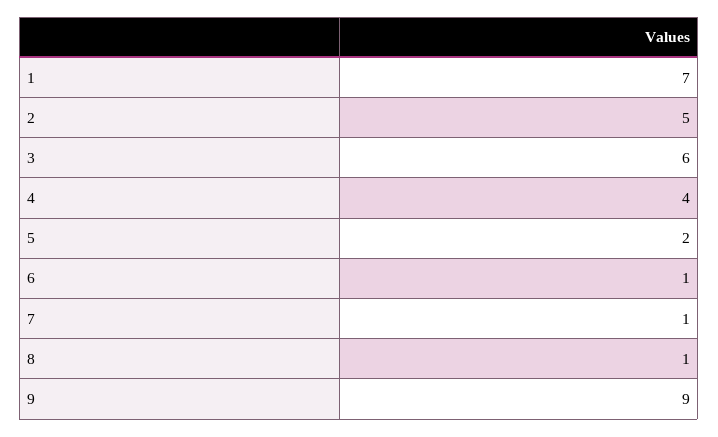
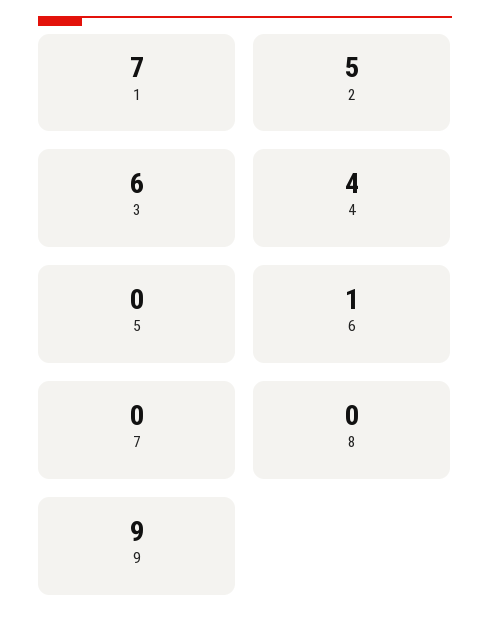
  {
    "1": 7,
    "2": 5,
    "3": 6,
    "4": 4,
-   "5": 2,
+   "5": 0,
    "6": 1,
-   "7": 1,
+   "7": 0,
-   "8": 1,
+   "8": 0,
    "9": 9
  }

